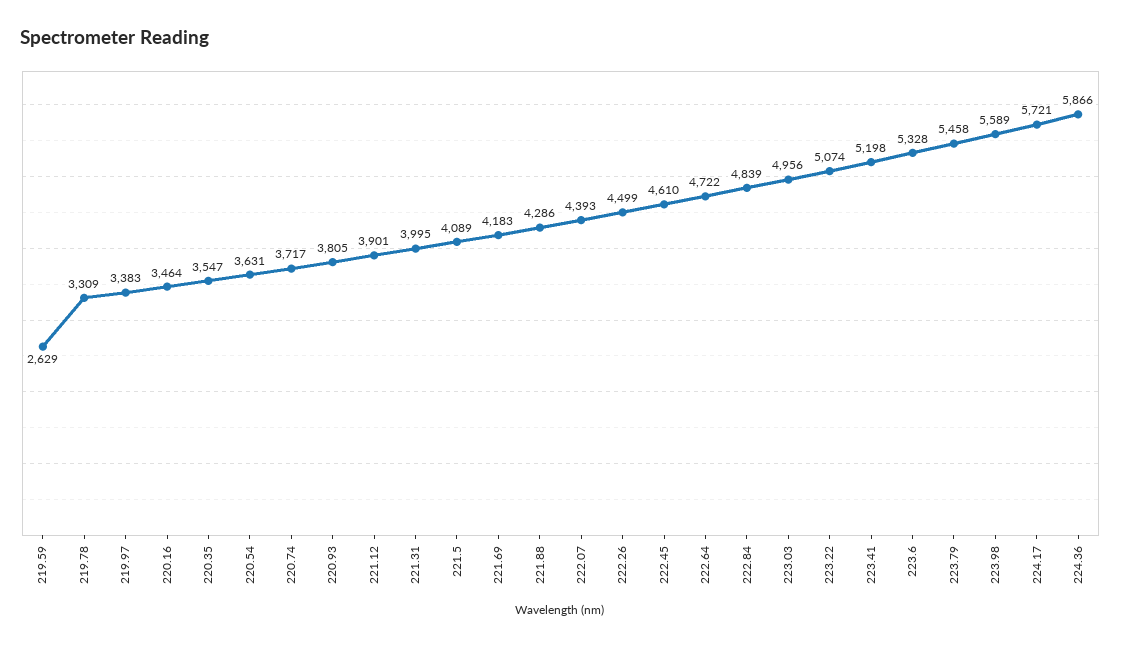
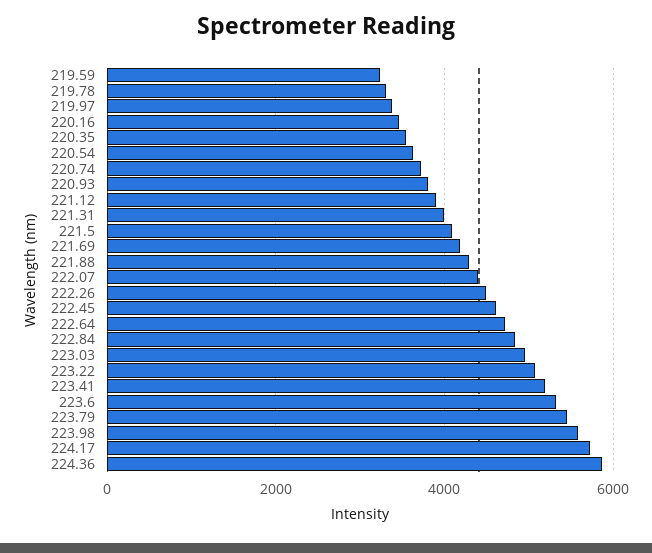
  {
-   "219.59": 2629,
+   "219.59": 3200,
    "219.78": 3309,
    "219.97": 3383,
    "220.16": 3464,
    "220.35": 3547,
    "220.54": 3631,
    "220.74": 3717,
    "220.93": 3805,
    "221.12": 3901,
    "221.31": 3995,
    "221.5": 4089,
    "221.69": 4183,
    "221.88": 4286,
    "222.07": 4393,
    "222.26": 4499,
    "222.45": 4610,
    "222.64": 4722,
    "222.84": 4839,
    "223.03": 4956,
    "223.22": 5074,
    "223.41": 5198,
    "223.6": 5328,
    "223.79": 5458,
    "223.98": 5589,
    "224.17": 5721,
    "224.36": 5866
  }

